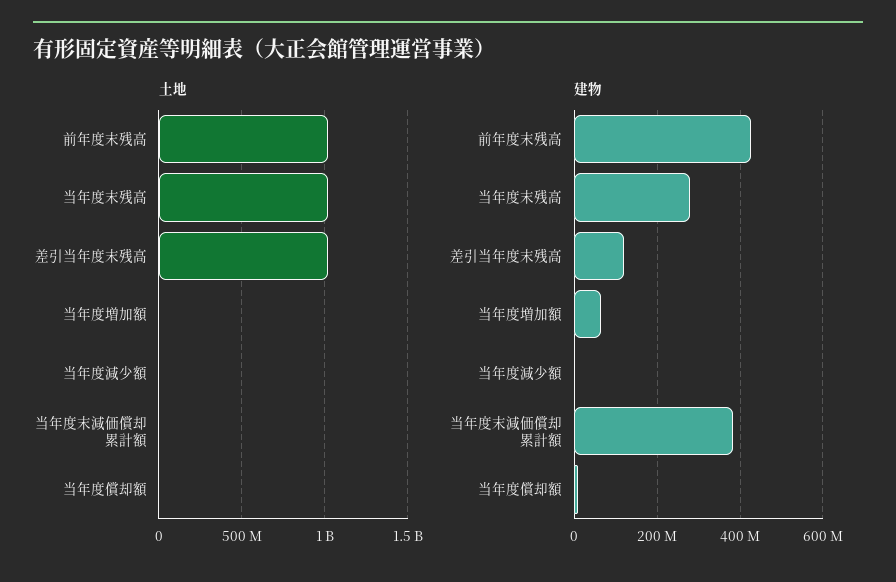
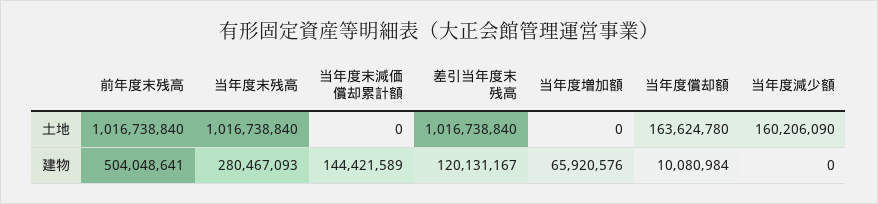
  {
    "土地": {
      "前年度末残高": 1016738840,
      "当年度末残高": 1016738840,
      "差引当年度末残高": 1016738840,
      "当年度増加額": 0,
-     "当年度減少額": 0,
+     "当年度減少額": 160206090,
      "当年度末減価償却累計額": 0,
-     "当年度償却額": 0
+     "当年度償却額": 163624780
    },
    "建物": {
-     "前年度末残高": 420000000,
+     "前年度末残高": 504048641,
      "当年度末残高": 280467093,
      "差引当年度末残高": 120131167,
      "当年度増加額": 65920576,
      "当年度減少額": 0,
-     "当年度末減価償却累計額": 380000000,
+     "当年度末減価償却累計額": 144421589,
      "当年度償却額": 10080984
    }
  }

